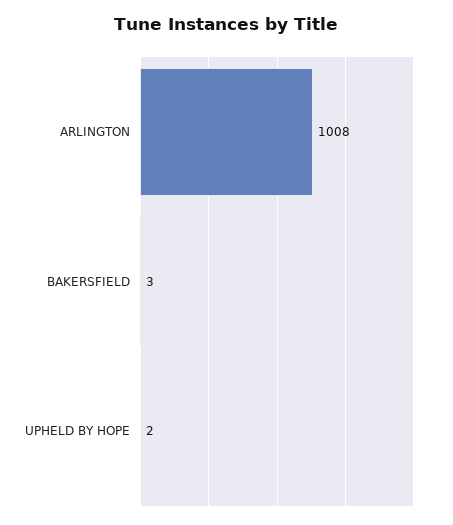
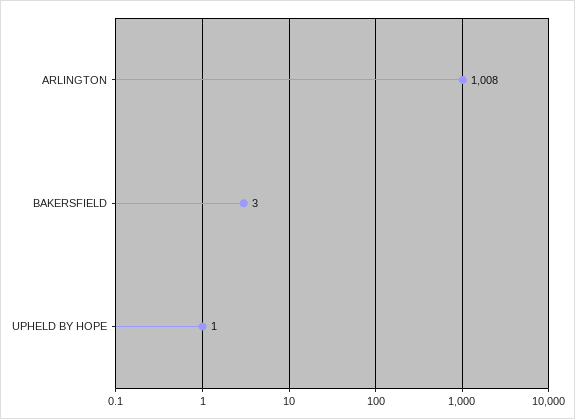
  {
    "ARLINGTON": 1008,
    "BAKERSFIELD": 3,
-   "UPHELD BY HOPE": 2
+   "UPHELD BY HOPE": 1
  }

